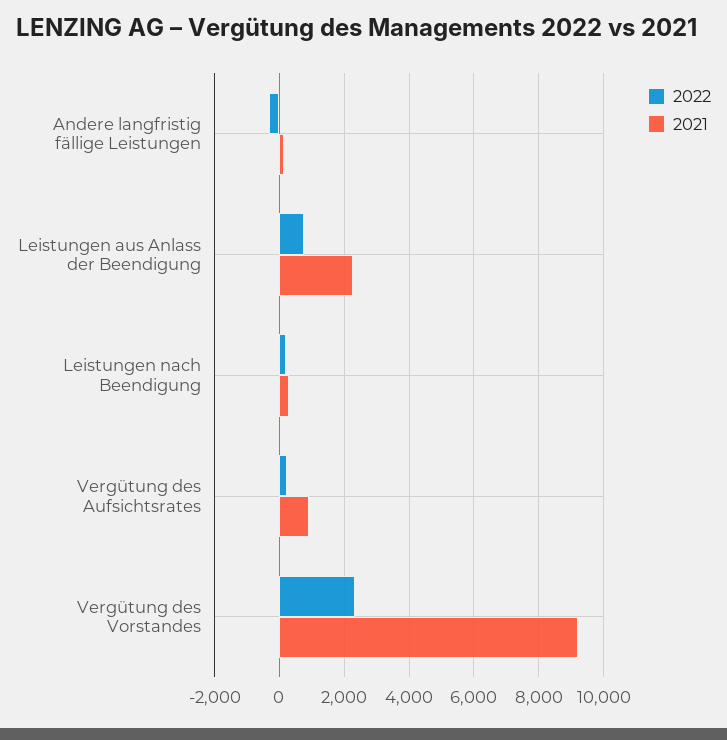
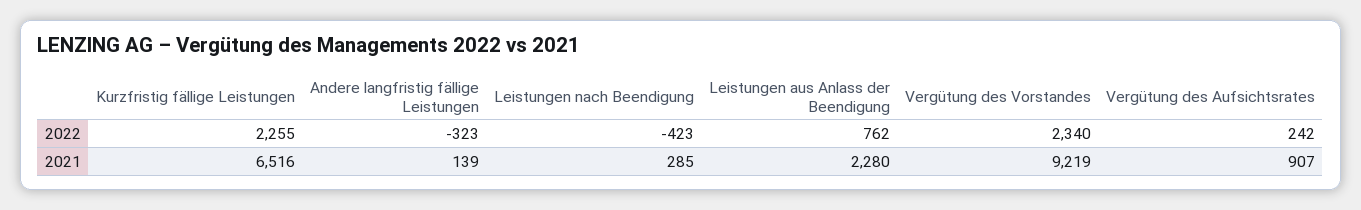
  {
    "2022": {
      "Andere langfristig fällige Leistungen": -323,
      "Leistungen aus Anlass der Beendigung": 762,
-     "Leistungen nach Beendigung": 200,
+     "Leistungen nach Beendigung": -423,
      "Vergütung des Aufsichtsrates": 242,
-     "Vergütung des Vorstandes": 2340
+     "Vergütung des Vorstandes": 2340,
+     "Kurzfristig fällige Leistungen": 2255
    },
    "2021": {
      "Andere langfristig fällige Leistungen": 139,
      "Leistungen aus Anlass der Beendigung": 2280,
      "Leistungen nach Beendigung": 285,
      "Vergütung des Aufsichtsrates": 907,
-     "Vergütung des Vorstandes": 9219
+     "Vergütung des Vorstandes": 9219,
+     "Kurzfristig fällige Leistungen": 6516
    }
  }

